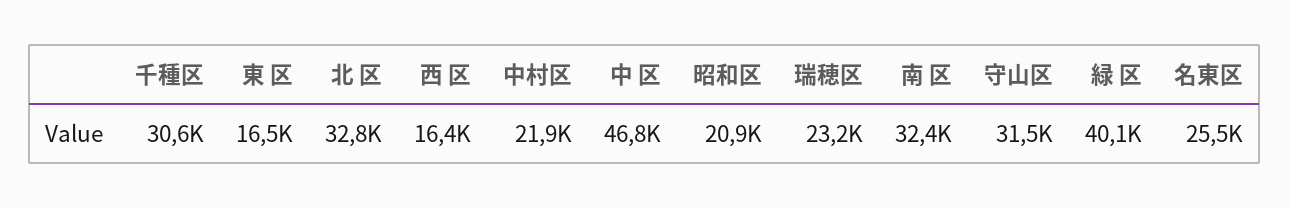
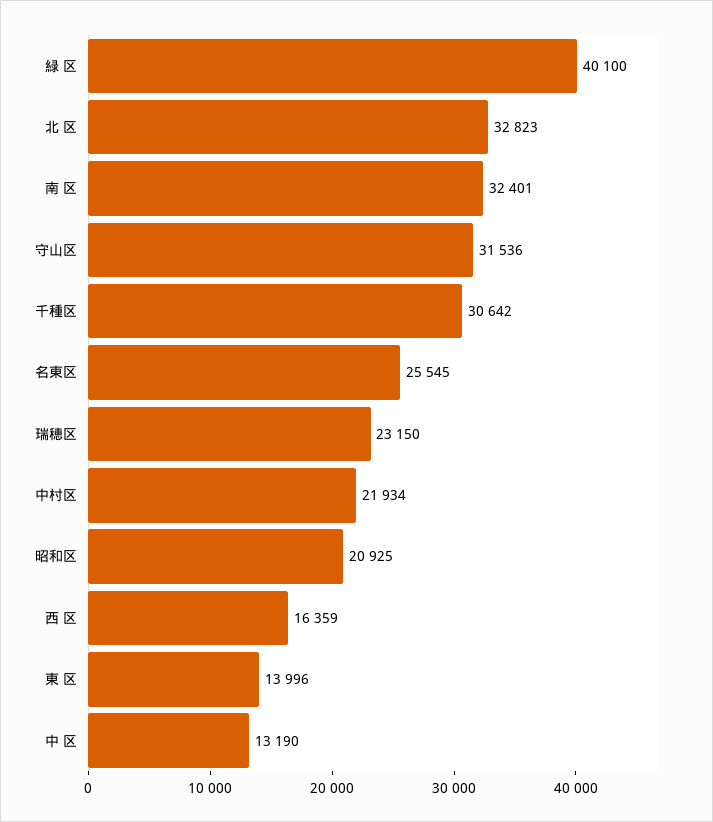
  {
    "千種区": 30642,
-   "東 区": 16500,
+   "東 区": 13996,
    "北 区": 32823,
    "西 区": 16359,
    "中村区": 21934,
-   "中 区": 46800,
+   "中 区": 13190,
    "昭和区": 20925,
    "瑞穂区": 23150,
    "南 区": 32401,
    "守山区": 31536,
    "緑 区": 40100,
    "名東区": 25545
  }

